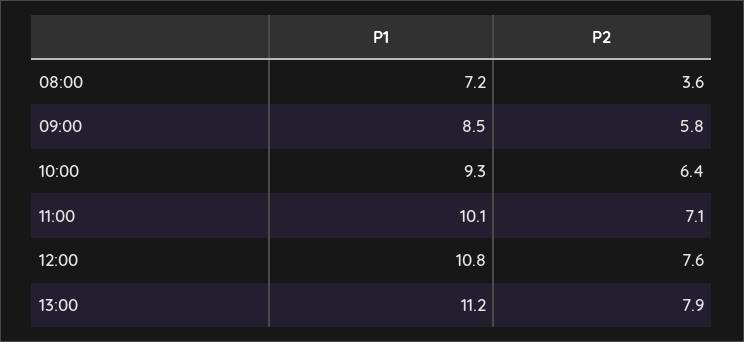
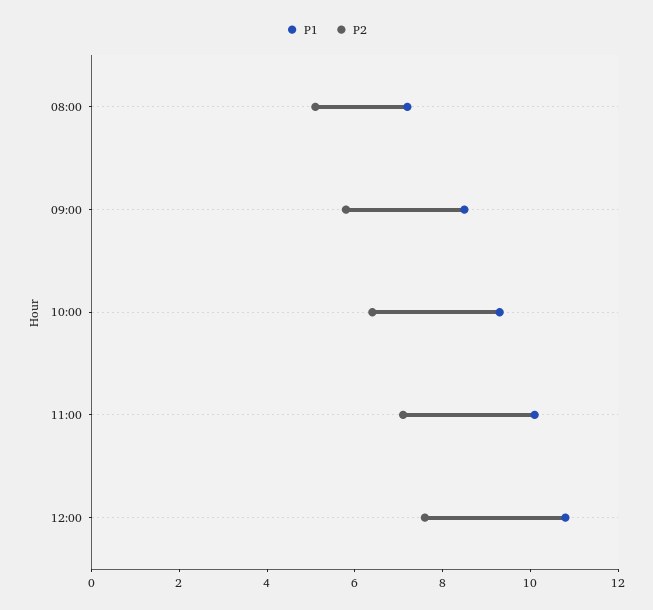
  {
    "P1": {
      "08:00": 7.2,
      "09:00": 8.5,
      "10:00": 9.3,
      "11:00": 10.1,
-     "12:00": 10.8,
+     "12:00": 10.8
-     "13:00": 11.2
    },
    "P2": {
-     "08:00": 3.6,
+     "08:00": 5,
      "09:00": 5.8,
      "10:00": 6.4,
      "11:00": 7.1,
-     "12:00": 7.6,
+     "12:00": 7.6
-     "13:00": 7.9
    }
  }

